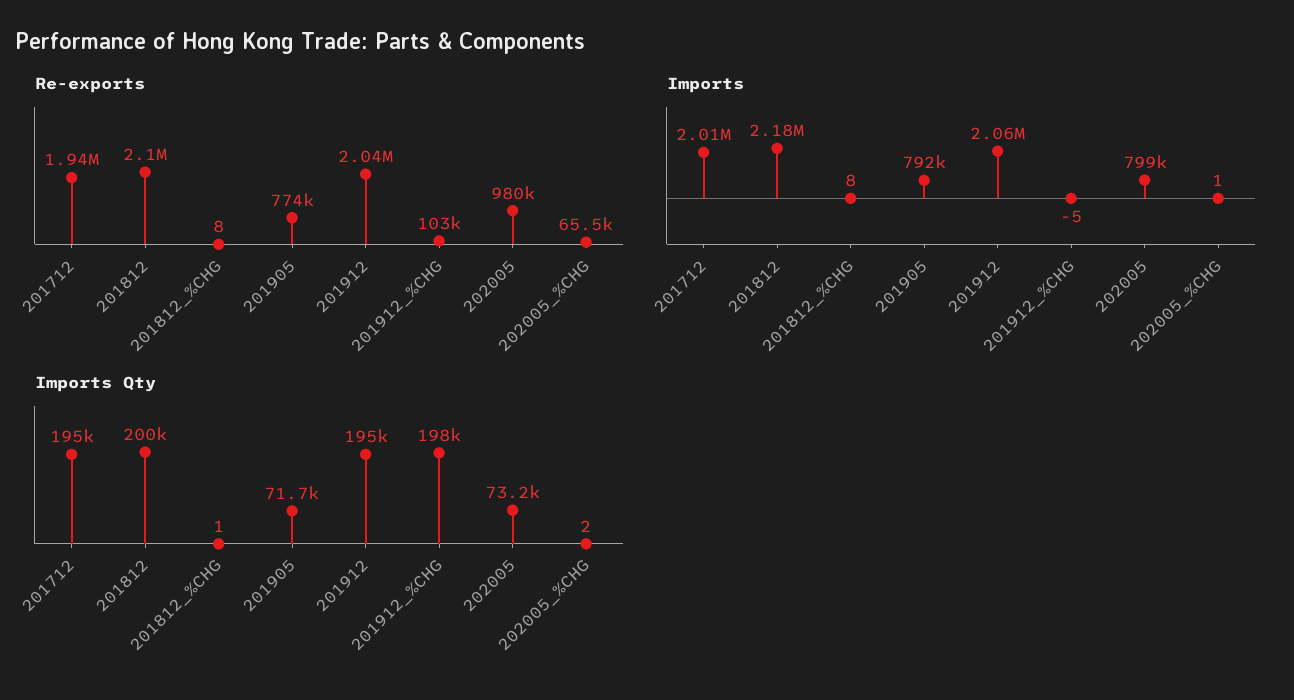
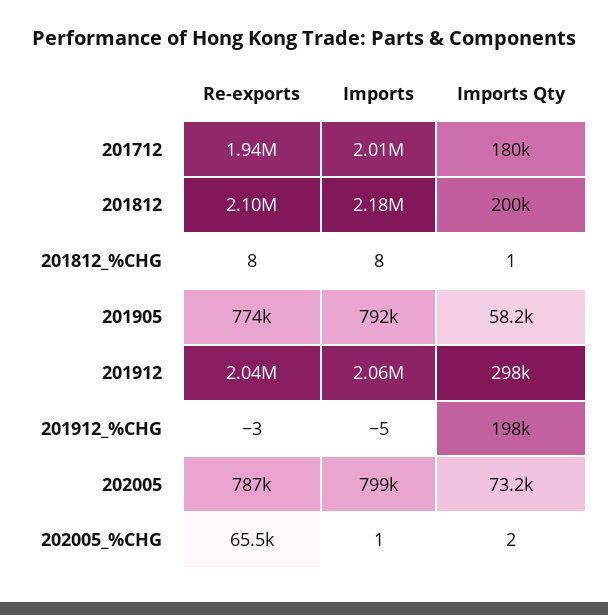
  {
    "Re-exports": {
      "201712": 1940000,
      "201812": 2100000,
      "201812_%CHG": 8,
      "201905": 774000,
      "201912": 2040000,
-     "201912_%CHG": 103000,
+     "201912_%CHG": -3,
-     "202005": 980000,
+     "202005": 787000,
      "202005_%CHG": 65500
    },
    "Imports": {
      "201712": 2010000,
      "201812": 2180000,
      "201812_%CHG": 8,
      "201905": 792000,
      "201912": 2060000,
      "201912_%CHG": -5,
      "202005": 799000,
      "202005_%CHG": 1
    },
    "Imports Qty": {
-     "201712": 195000,
+     "201712": 180000,
      "201812": 200000,
      "201812_%CHG": 1,
-     "201905": 71700,
+     "201905": 58200,
-     "201912": 195000,
+     "201912": 298000,
      "201912_%CHG": 198000,
      "202005": 73200,
      "202005_%CHG": 2
    }
  }

